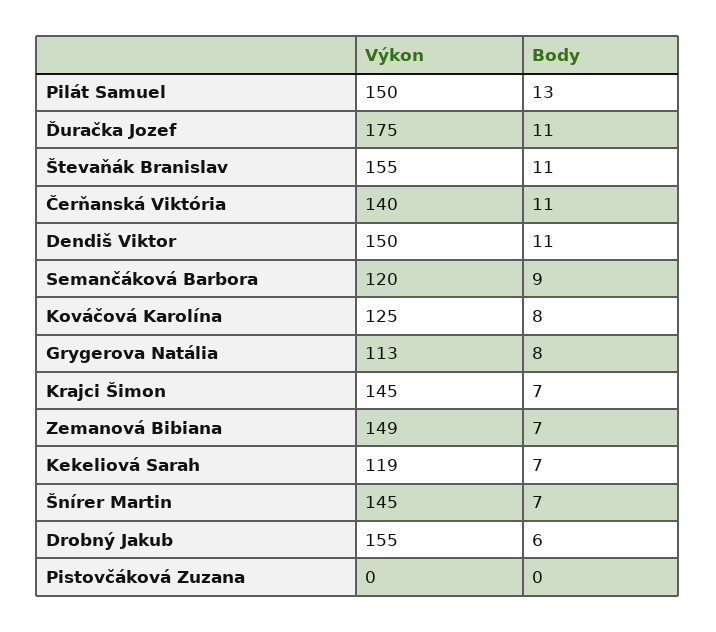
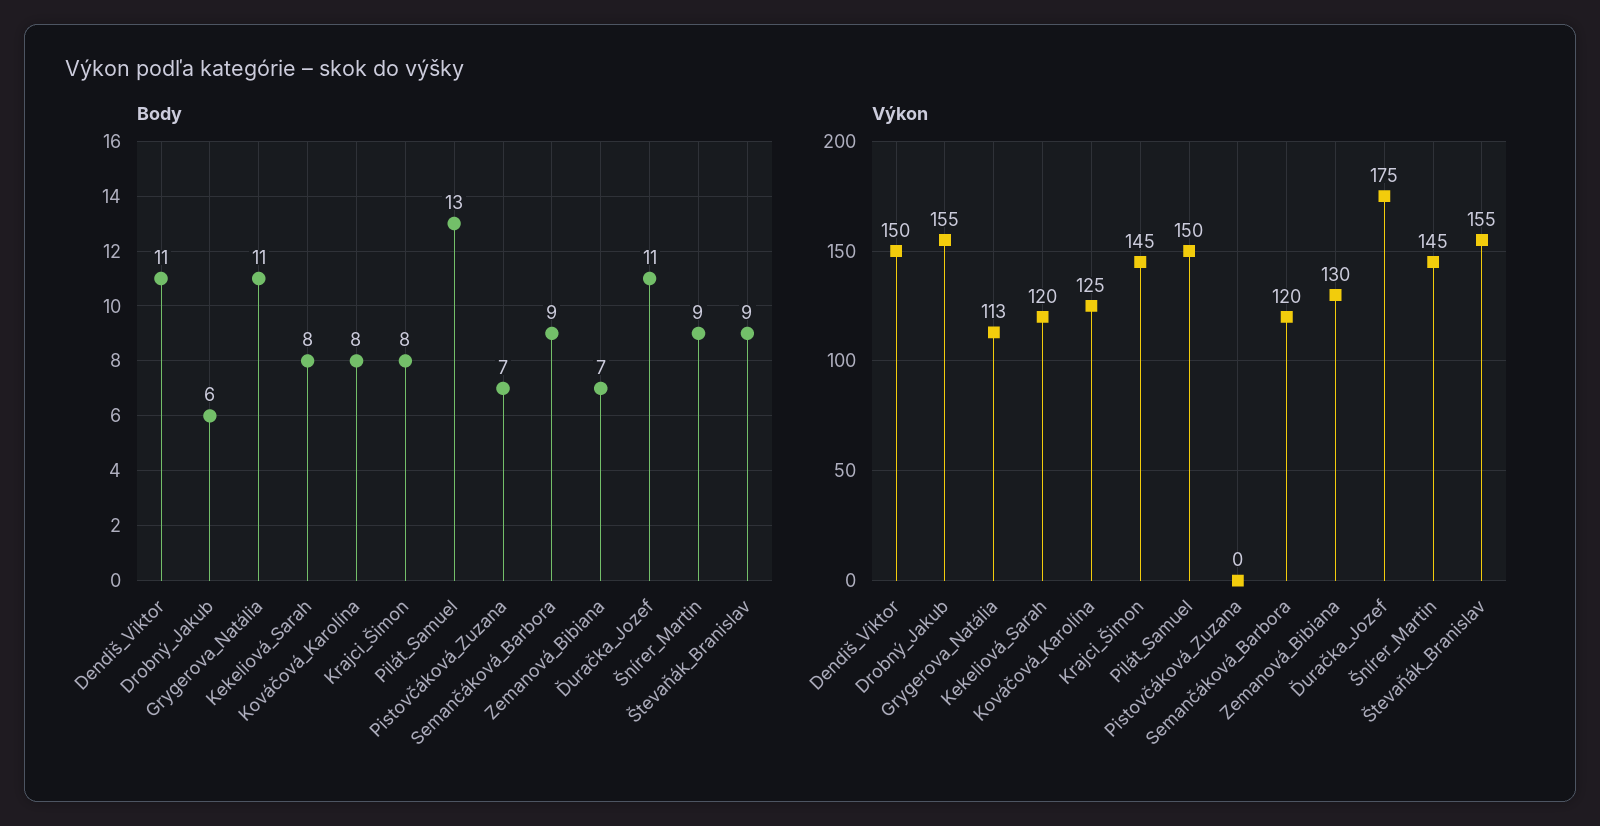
  {
    "Výkon": {
      "Pilát Samuel": 150,
      "Ďuračka Jozef": 175,
      "Števaňák Branislav": 155,
-     "Čerňanská Viktória": 140,
      "Dendiš Viktor": 150,
      "Semančáková Barbora": 120,
      "Kováčová Karolína": 125,
      "Grygerova Natália": 113,
      "Krajci Šimon": 145,
-     "Zemanová Bibiana": 149,
+     "Zemanová Bibiana": 130,
-     "Kekeliová Sarah": 119,
+     "Kekeliová Sarah": 120,
      "Šnírer Martin": 145,
      "Drobný Jakub": 155,
      "Pistovčáková Zuzana": 0
    },
    "Body": {
      "Pilát Samuel": 13,
      "Ďuračka Jozef": 11,
-     "Števaňák Branislav": 11,
+     "Števaňák Branislav": 9,
-     "Čerňanská Viktória": 11,
      "Dendiš Viktor": 11,
      "Semančáková Barbora": 9,
      "Kováčová Karolína": 8,
-     "Grygerova Natália": 8,
+     "Grygerova Natália": 11,
-     "Krajci Šimon": 7,
+     "Krajci Šimon": 8,
      "Zemanová Bibiana": 7,
-     "Kekeliová Sarah": 7,
+     "Kekeliová Sarah": 8,
-     "Šnírer Martin": 7,
+     "Šnírer Martin": 9,
      "Drobný Jakub": 6,
-     "Pistovčáková Zuzana": 0
+     "Pistovčáková Zuzana": 7
    }
  }

